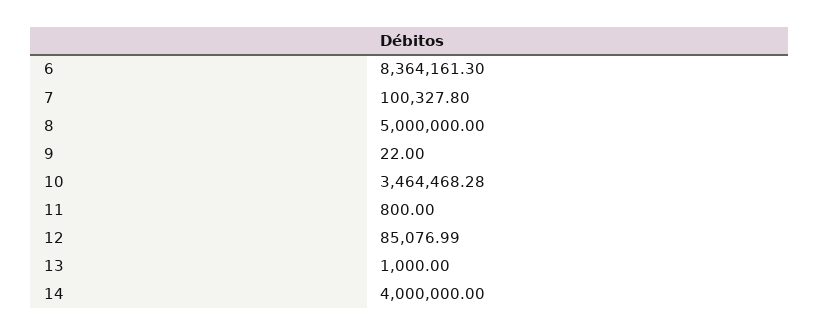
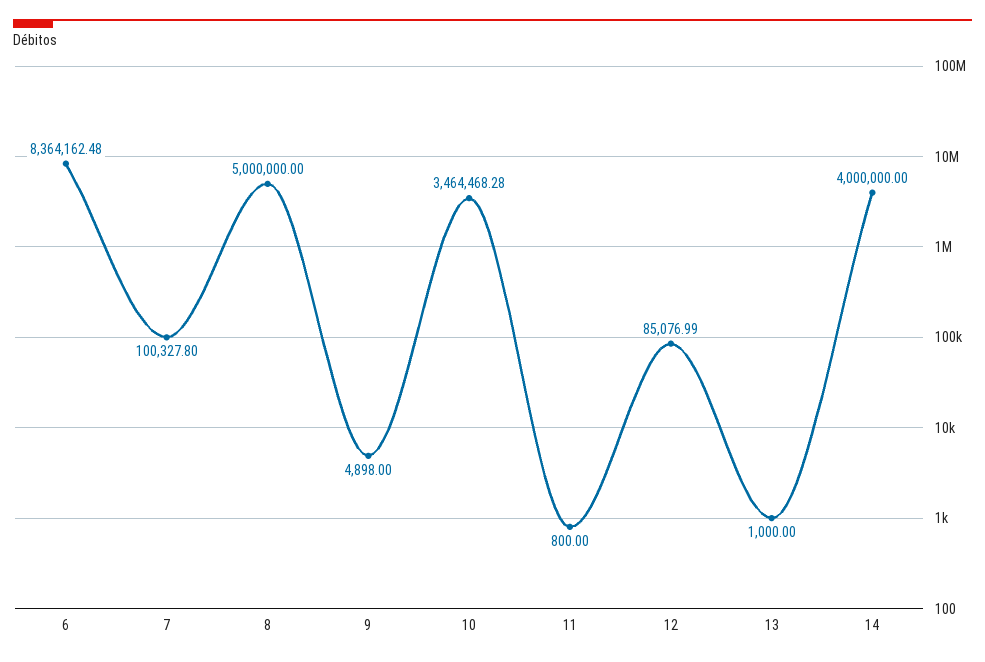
  {
-   "6": 8364161.3,
+   "6": 8364162.48,
    "7": 100327.8,
    "8": 5000000,
-   "9": 22,
+   "9": 4898,
    "10": 3464468.28,
    "11": 800,
    "12": 85076.99,
    "13": 1000,
    "14": 4000000
  }

